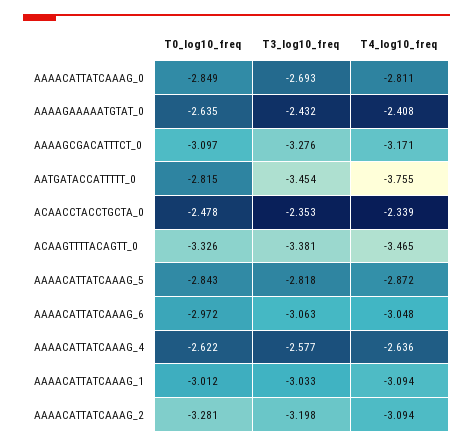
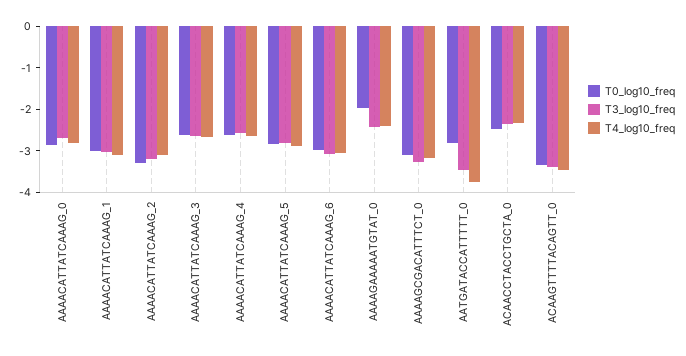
  {
    "T0_log10_freq": {
      "AAAACATTATCAAAG_0": -2.849,
-     "AAAAGAAAAATGTAT_0": -2.635,
+     "AAAAGAAAAATGTAT_0": -2,
      "AAAAGCGACATTTCT_0": -3.097,
      "AATGATACCATTTTT_0": -2.815,
      "ACAACCTACCTGCTA_0": -2.478,
      "ACAAGTTTTACAGTT_0": -3.326,
      "AAAACATTATCAAAG_5": -2.843,
      "AAAACATTATCAAAG_6": -2.972,
      "AAAACATTATCAAAG_4": -2.622,
      "AAAACATTATCAAAG_1": -3.012,
-     "AAAACATTATCAAAG_2": -3.281
+     "AAAACATTATCAAAG_2": -3.281,
+     "AAAACATTATCAAAG_3": -2.6
    },
    "T3_log10_freq": {
      "AAAACATTATCAAAG_0": -2.693,
      "AAAAGAAAAATGTAT_0": -2.432,
      "AAAAGCGACATTTCT_0": -3.276,
      "AATGATACCATTTTT_0": -3.454,
      "ACAACCTACCTGCTA_0": -2.353,
      "ACAAGTTTTACAGTT_0": -3.381,
      "AAAACATTATCAAAG_5": -2.818,
      "AAAACATTATCAAAG_6": -3.063,
      "AAAACATTATCAAAG_4": -2.577,
      "AAAACATTATCAAAG_1": -3.033,
-     "AAAACATTATCAAAG_2": -3.198
+     "AAAACATTATCAAAG_2": -3.198,
+     "AAAACATTATCAAAG_3": -2.6
    },
    "T4_log10_freq": {
      "AAAACATTATCAAAG_0": -2.811,
      "AAAAGAAAAATGTAT_0": -2.408,
      "AAAAGCGACATTTCT_0": -3.171,
      "AATGATACCATTTTT_0": -3.755,
      "ACAACCTACCTGCTA_0": -2.339,
      "ACAAGTTTTACAGTT_0": -3.465,
      "AAAACATTATCAAAG_5": -2.872,
      "AAAACATTATCAAAG_6": -3.048,
      "AAAACATTATCAAAG_4": -2.636,
      "AAAACATTATCAAAG_1": -3.094,
-     "AAAACATTATCAAAG_2": -3.094
+     "AAAACATTATCAAAG_2": -3.094,
+     "AAAACATTATCAAAG_3": -2.6
    }
  }

